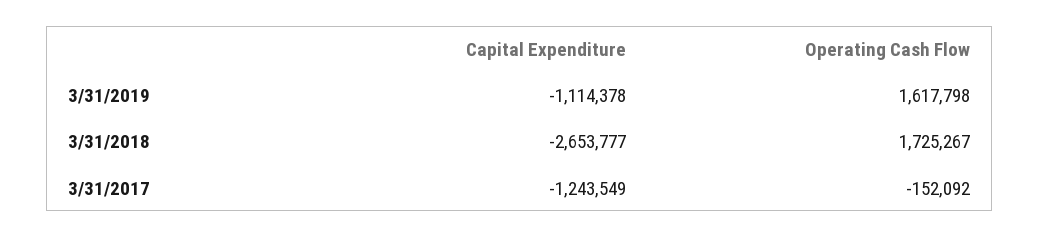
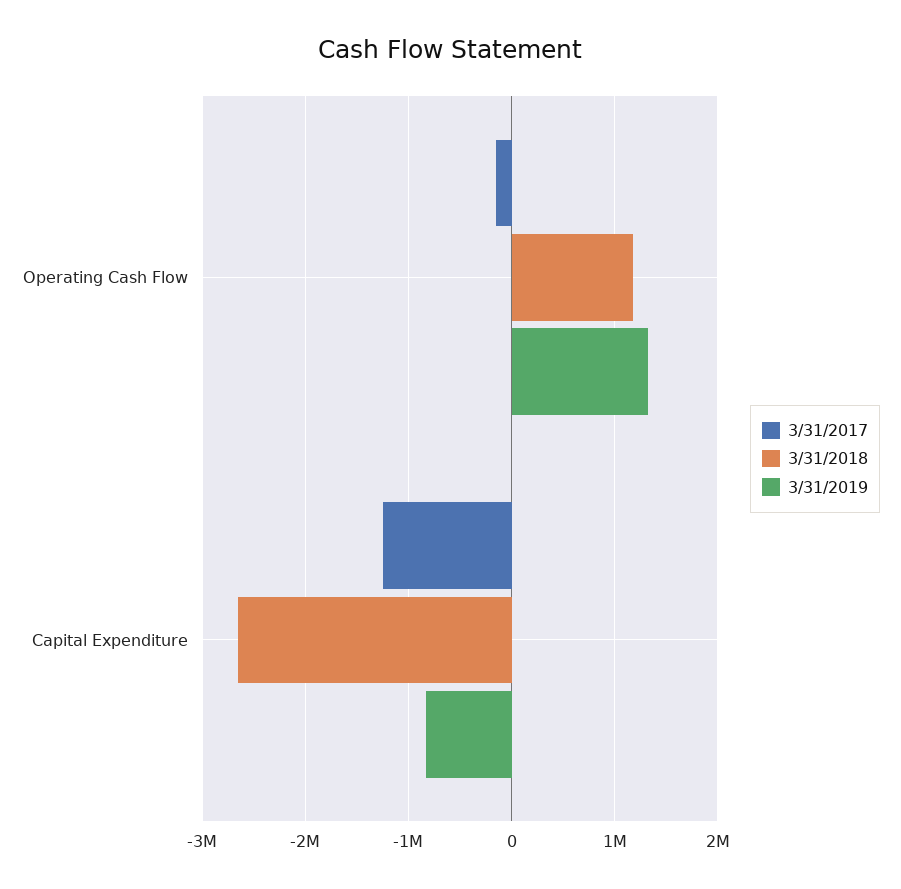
  {
    "3/31/2019": {
-     "Capital Expenditure": -1114378,
+     "Capital Expenditure": -800000,
-     "Operating Cash Flow": 1617798
+     "Operating Cash Flow": 1300000
    },
    "3/31/2018": {
      "Capital Expenditure": -2653777,
-     "Operating Cash Flow": 1725267
+     "Operating Cash Flow": 1200000
    },
    "3/31/2017": {
      "Capital Expenditure": -1243549,
      "Operating Cash Flow": -152092
    }
  }

